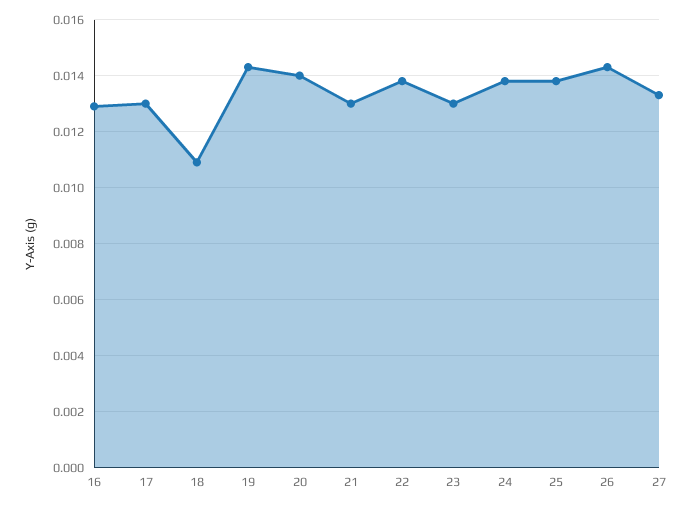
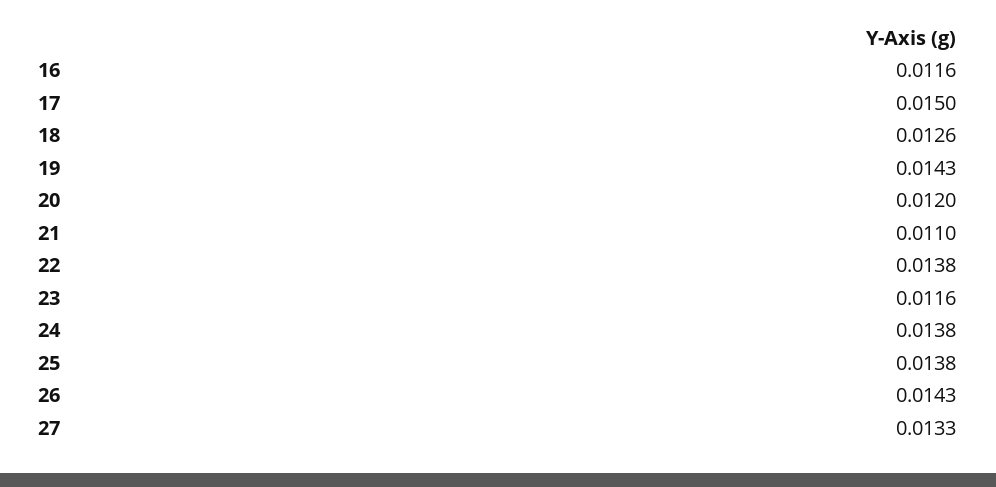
  {
-   "16": 0.013,
+   "16": 0.0116,
-   "17": 0.013,
+   "17": 0.015,
-   "18": 0.011,
+   "18": 0.0126,
    "19": 0.0143,
-   "20": 0.014,
+   "20": 0.012,
-   "21": 0.013,
+   "21": 0.011,
    "22": 0.0138,
-   "23": 0.013,
+   "23": 0.0116,
    "24": 0.0138,
    "25": 0.0138,
    "26": 0.0143,
    "27": 0.0133
  }

